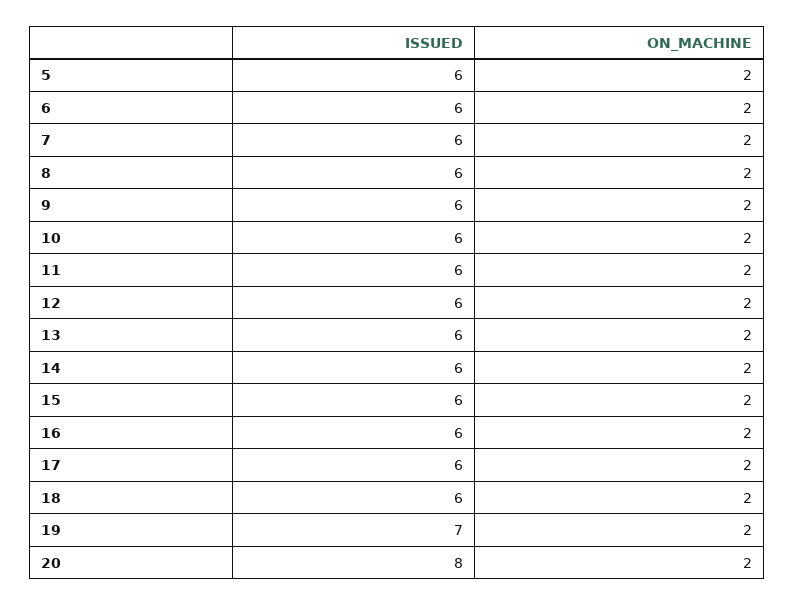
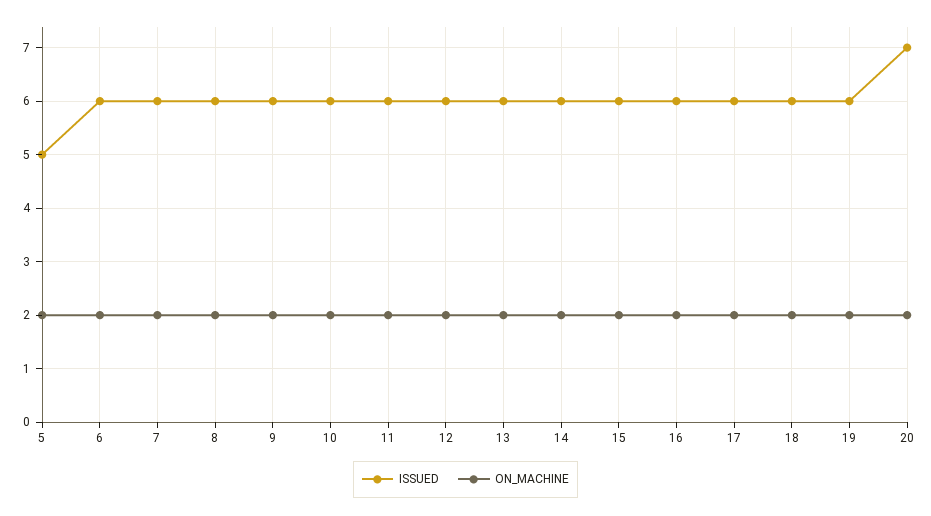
  {
    "ISSUED": {
-     "5": 6,
+     "5": 5,
      "6": 6,
      "7": 6,
      "8": 6,
      "9": 6,
      "10": 6,
      "11": 6,
      "12": 6,
      "13": 6,
      "14": 6,
      "15": 6,
      "16": 6,
      "17": 6,
      "18": 6,
-     "19": 7,
+     "19": 6,
-     "20": 8
+     "20": 7
    },
    "ON_MACHINE": {
      "5": 2,
      "6": 2,
      "7": 2,
      "8": 2,
      "9": 2,
      "10": 2,
      "11": 2,
      "12": 2,
      "13": 2,
      "14": 2,
      "15": 2,
      "16": 2,
      "17": 2,
      "18": 2,
      "19": 2,
      "20": 2
    }
  }

